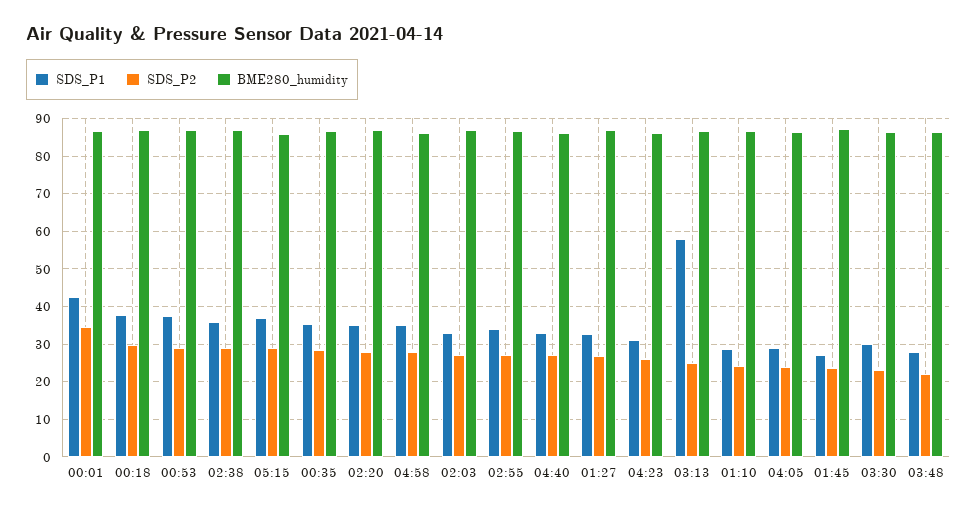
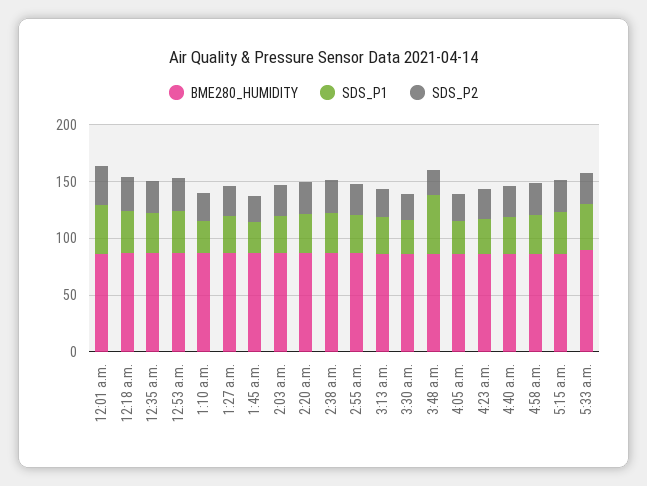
  {
    "SDS_P1": {
      "00:01": 42,
      "00:18": 38,
      "00:53": 38,
      "02:38": 36,
      "05:15": 38,
      "00:35": 36,
      "02:20": 36,
      "04:58": 36,
      "02:03": 34,
      "02:55": 34,
      "04:40": 34,
      "01:27": 32,
      "04:23": 32,
-     "03:13": 58,
+     "03:13": 30,
      "01:10": 28,
      "04:05": 30,
      "01:45": 28,
      "03:30": 30,
-     "03:48": 28
+     "03:48": 50,
+     "5:33 a.m.": 40
    },
    "SDS_P2": {
      "00:01": 34,
      "00:18": 30,
      "00:53": 30,
      "02:38": 30,
      "05:15": 30,
      "00:35": 28,
      "02:20": 28,
      "04:58": 28,
      "02:03": 28,
      "02:55": 28,
      "04:40": 28,
      "01:27": 26,
      "04:23": 26,
      "03:13": 26,
      "01:10": 24,
      "04:05": 24,
      "01:45": 24,
      "03:30": 24,
-     "03:48": 22
+     "03:48": 22,
+     "5:33 a.m.": 30
    },
    "BME280_humidity": {
      "00:01": 86,
      "00:18": 86,
      "00:53": 86,
      "02:38": 86,
      "05:15": 86,
      "00:35": 86,
      "02:20": 86,
      "04:58": 86,
      "02:03": 88,
      "02:55": 86,
      "04:40": 86,
      "01:27": 86,
      "04:23": 86,
      "03:13": 86,
      "01:10": 86,
      "04:05": 86,
      "01:45": 88,
      "03:30": 86,
-     "03:48": 86
+     "03:48": 86,
+     "5:33 a.m.": 90
    }
  }

